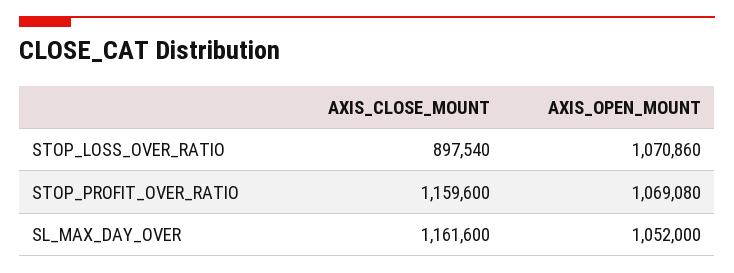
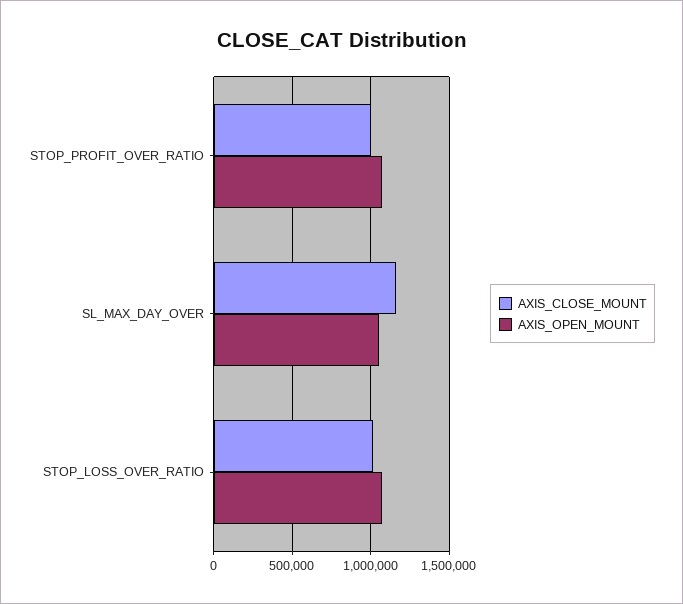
  {
    "AXIS_CLOSE_MOUNT": {
-     "STOP_LOSS_OVER_RATIO": 897540,
+     "STOP_LOSS_OVER_RATIO": 1000000,
-     "STOP_PROFIT_OVER_RATIO": 1159600,
+     "STOP_PROFIT_OVER_RATIO": 1000000,
      "SL_MAX_DAY_OVER": 1161600
    },
    "AXIS_OPEN_MOUNT": {
      "STOP_LOSS_OVER_RATIO": 1070860,
      "STOP_PROFIT_OVER_RATIO": 1069080,
      "SL_MAX_DAY_OVER": 1052000
    }
  }

